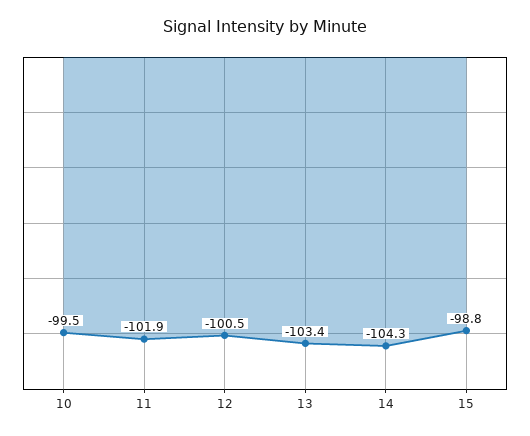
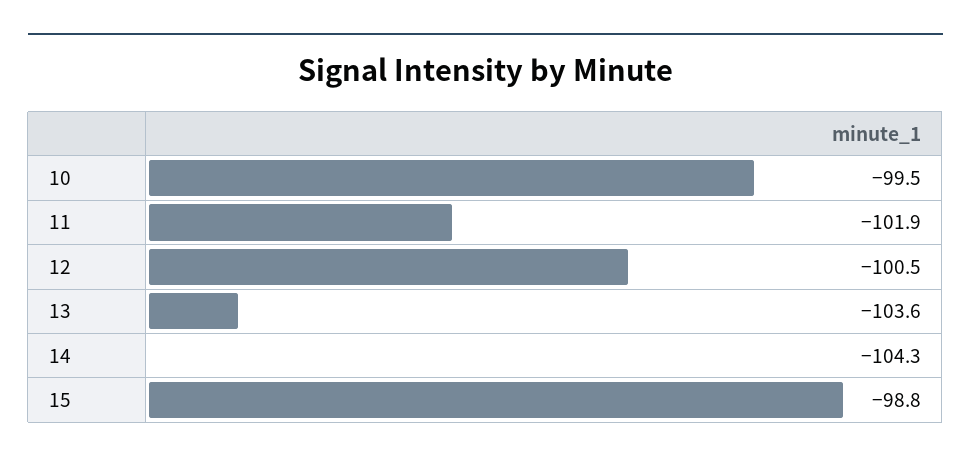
  {
    "10": -99.5,
    "11": -101.9,
    "12": -100.5,
-   "13": -103.4,
+   "13": -103.6,
    "14": -104.3,
    "15": -98.8
  }

